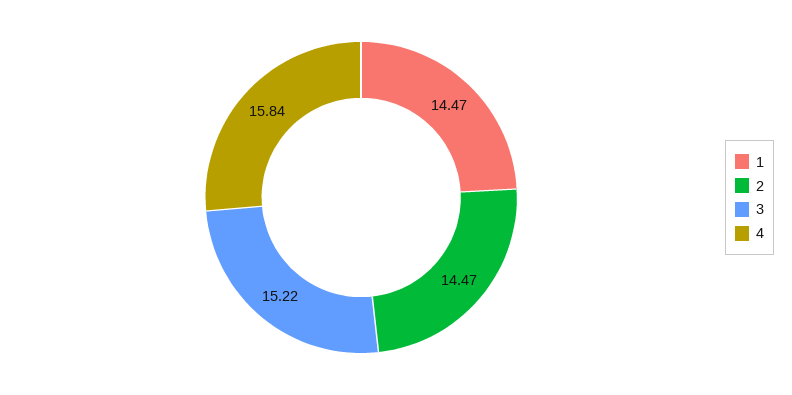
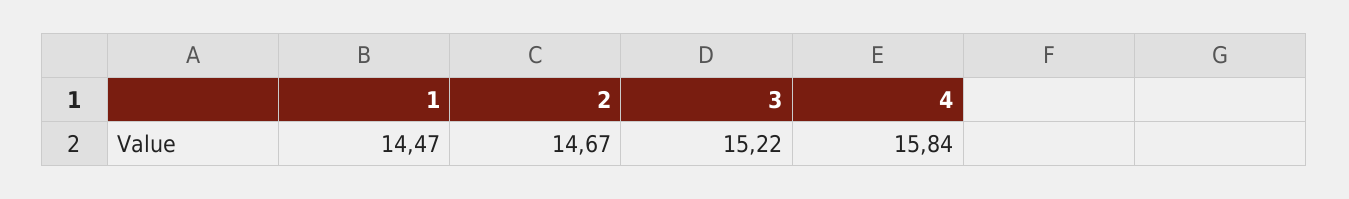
  {
    "1": 14.47,
-   "2": 14.47,
+   "2": 14.67,
    "3": 15.22,
    "4": 15.84
  }

